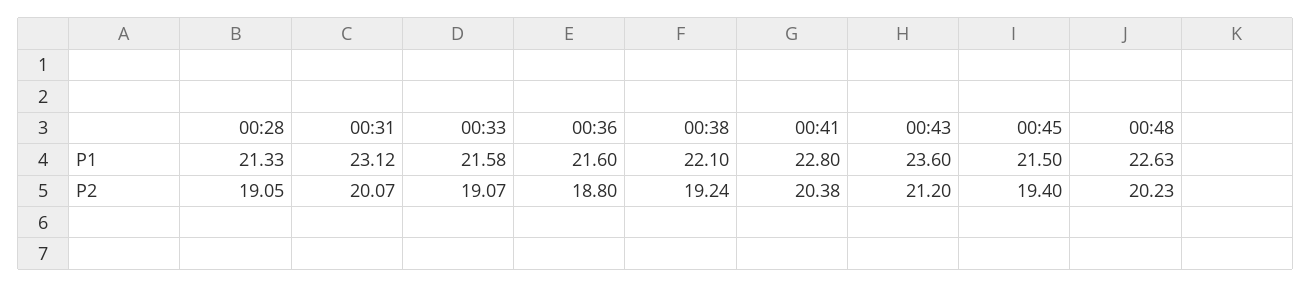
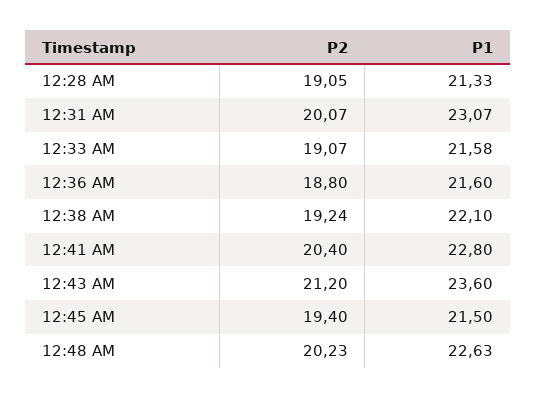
  {
    "00:28": {
      "P1": 21.33,
      "P2": 19.05
    },
    "00:31": {
-     "P1": 23.12,
+     "P1": 23.07,
      "P2": 20.07
    },
    "00:33": {
      "P1": 21.58,
      "P2": 19.07
    },
    "00:36": {
      "P1": 21.6,
      "P2": 18.8
    },
    "00:38": {
      "P1": 22.1,
      "P2": 19.24
    },
    "00:41": {
      "P1": 22.8,
-     "P2": 20.38
+     "P2": 20.4
    },
    "00:43": {
      "P1": 23.6,
      "P2": 21.2
    },
    "00:45": {
      "P1": 21.5,
      "P2": 19.4
    },
    "00:48": {
      "P1": 22.63,
      "P2": 20.23
    }
  }

